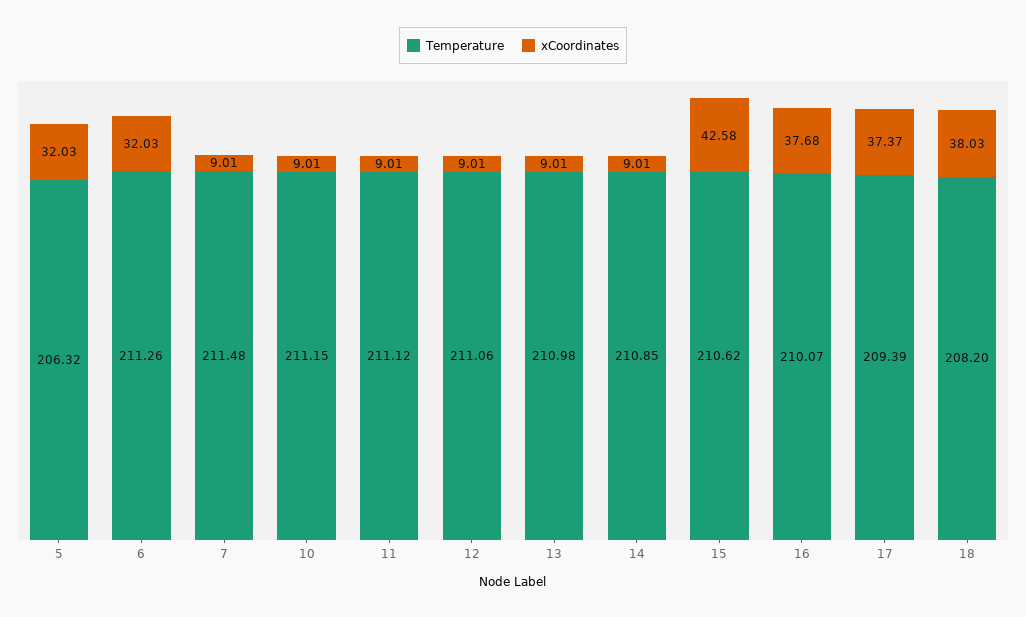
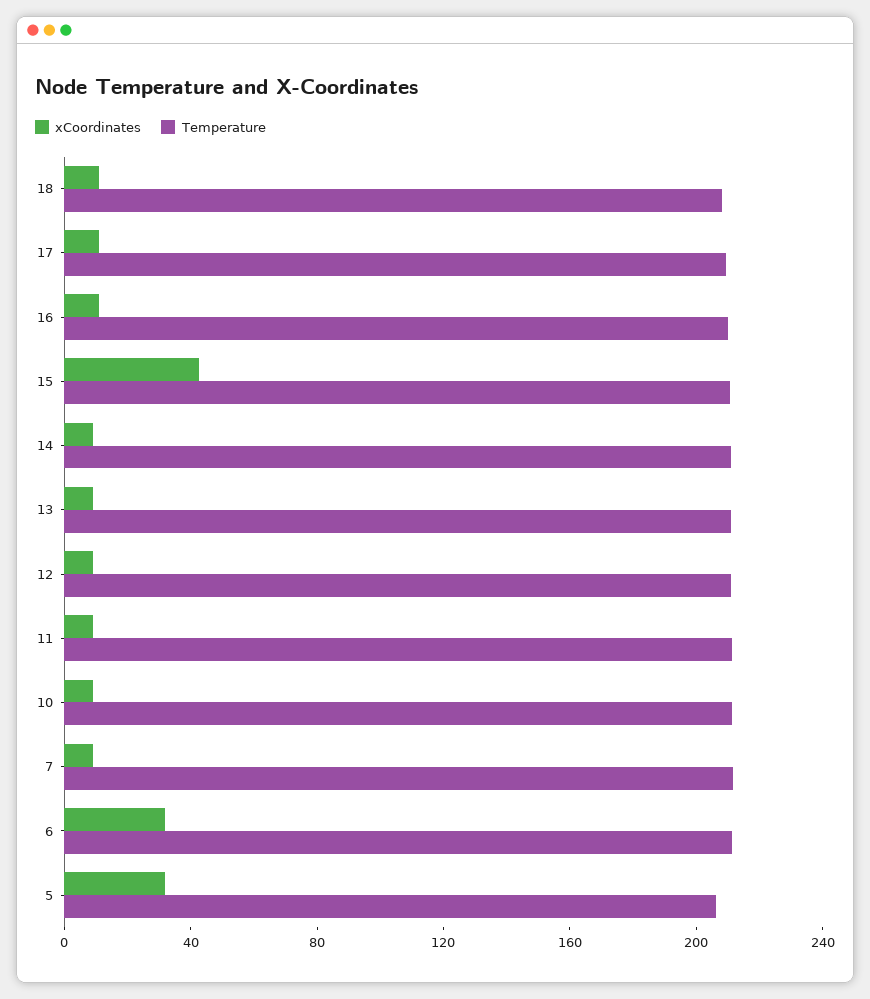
  {
    "Temperature": {
      "5": 206.32,
      "6": 211.26,
      "7": 211.48,
      "10": 211.15,
      "11": 211.12,
      "12": 211.06,
      "13": 210.98,
      "14": 210.85,
      "15": 210.62,
      "16": 210.07,
      "17": 209.39,
      "18": 208.2
    },
    "xCoordinates": {
      "5": 32.03,
      "6": 32.03,
      "7": 9.01,
      "10": 9.01,
      "11": 9.01,
      "12": 9.01,
      "13": 9.01,
      "14": 9.01,
      "15": 42.58,
-     "16": 37.68,
+     "16": 10,
-     "17": 37.37,
+     "17": 10,
-     "18": 38.03
+     "18": 10
    }
  }

